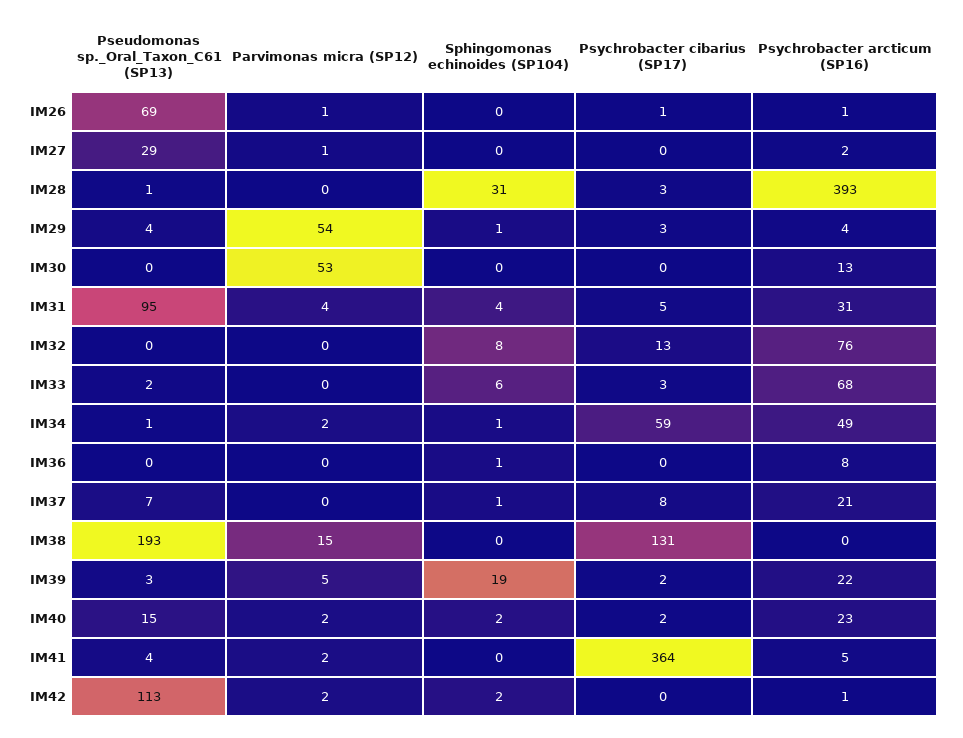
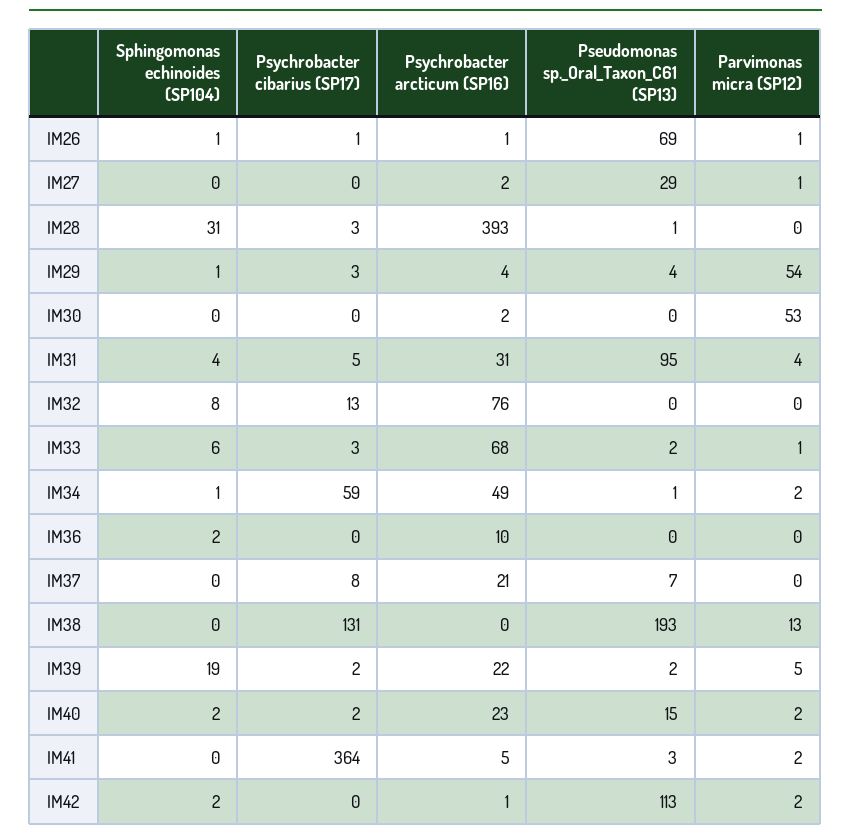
  {
    "Pseudomonas sp._Oral_Taxon_C61 (SP13)": {
      "IM26": 69,
      "IM27": 29,
      "IM28": 1,
      "IM29": 4,
      "IM30": 0,
      "IM31": 95,
      "IM32": 0,
      "IM33": 2,
      "IM34": 1,
      "IM36": 0,
      "IM37": 7,
      "IM38": 193,
-     "IM39": 3,
+     "IM39": 2,
      "IM40": 15,
-     "IM41": 4,
+     "IM41": 3,
      "IM42": 113
    },
    "Parvimonas micra (SP12)": {
      "IM26": 1,
      "IM27": 1,
      "IM28": 0,
      "IM29": 54,
      "IM30": 53,
      "IM31": 4,
      "IM32": 0,
-     "IM33": 0,
+     "IM33": 1,
      "IM34": 2,
      "IM36": 0,
      "IM37": 0,
-     "IM38": 15,
+     "IM38": 13,
      "IM39": 5,
      "IM40": 2,
      "IM41": 2,
      "IM42": 2
    },
    "Sphingomonas echinoides (SP104)": {
-     "IM26": 0,
+     "IM26": 1,
      "IM27": 0,
      "IM28": 31,
      "IM29": 1,
      "IM30": 0,
      "IM31": 4,
      "IM32": 8,
      "IM33": 6,
      "IM34": 1,
-     "IM36": 1,
+     "IM36": 2,
-     "IM37": 1,
+     "IM37": 0,
      "IM38": 0,
      "IM39": 19,
      "IM40": 2,
      "IM41": 0,
      "IM42": 2
    },
    "Psychrobacter cibarius (SP17)": {
      "IM26": 1,
      "IM27": 0,
      "IM28": 3,
      "IM29": 3,
      "IM30": 0,
      "IM31": 5,
      "IM32": 13,
      "IM33": 3,
      "IM34": 59,
      "IM36": 0,
      "IM37": 8,
      "IM38": 131,
      "IM39": 2,
      "IM40": 2,
      "IM41": 364,
      "IM42": 0
    },
    "Psychrobacter arcticum (SP16)": {
      "IM26": 1,
      "IM27": 2,
      "IM28": 393,
      "IM29": 4,
-     "IM30": 13,
+     "IM30": 2,
      "IM31": 31,
      "IM32": 76,
      "IM33": 68,
      "IM34": 49,
-     "IM36": 8,
+     "IM36": 10,
      "IM37": 21,
      "IM38": 0,
      "IM39": 22,
      "IM40": 23,
      "IM41": 5,
      "IM42": 1
    }
  }

